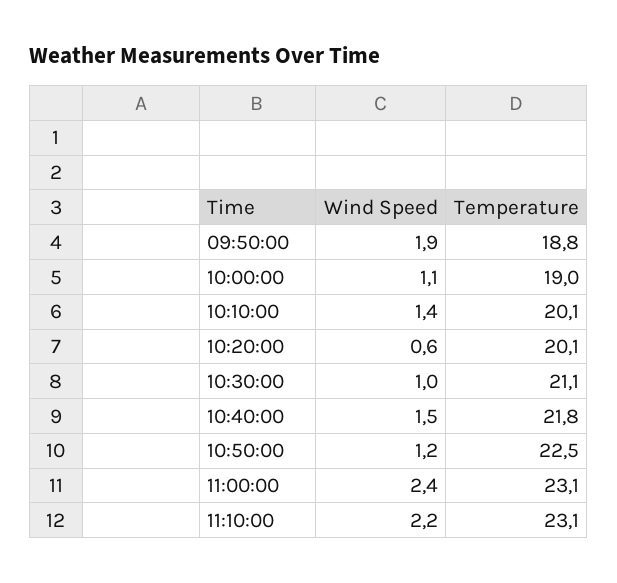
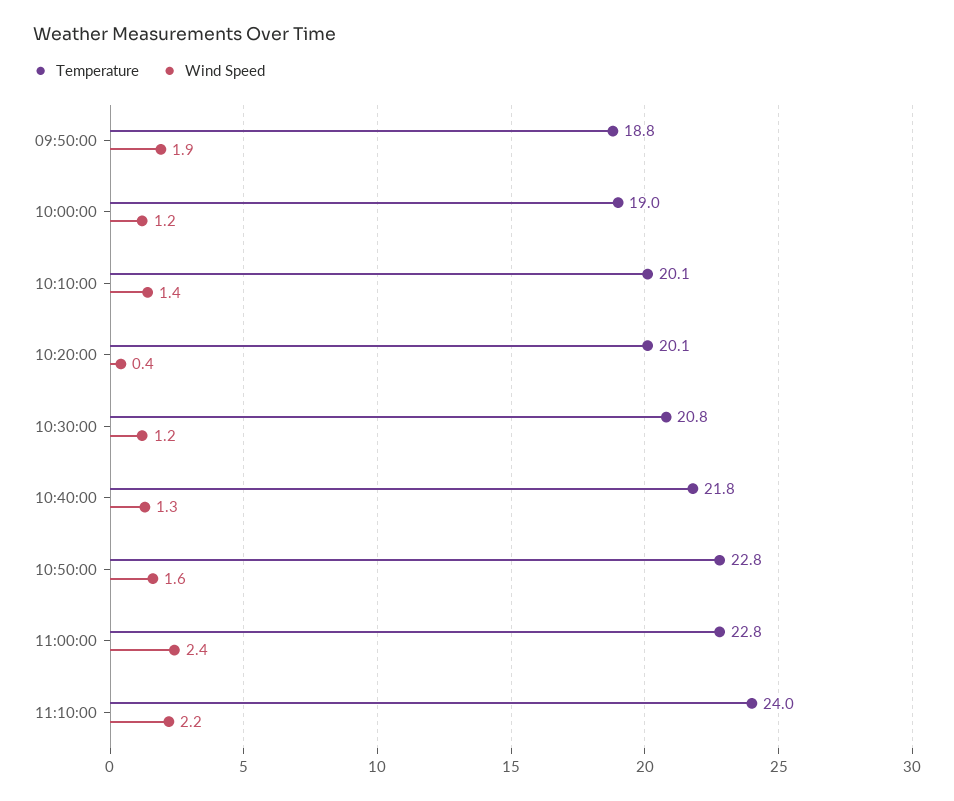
  {
    "Wind Speed": {
      "09:50:00": 1.9,
-     "10:00:00": 1.1,
+     "10:00:00": 1.2,
      "10:10:00": 1.4,
-     "10:20:00": 0.6,
+     "10:20:00": 0.4,
-     "10:30:00": 1,
+     "10:30:00": 1.2,
-     "10:40:00": 1.5,
+     "10:40:00": 1.3,
-     "10:50:00": 1.2,
+     "10:50:00": 1.6,
      "11:00:00": 2.4,
      "11:10:00": 2.2
    },
    "Temperature": {
      "09:50:00": 18.8,
      "10:00:00": 19,
      "10:10:00": 20.1,
      "10:20:00": 20.1,
-     "10:30:00": 21.1,
+     "10:30:00": 20.8,
      "10:40:00": 21.8,
-     "10:50:00": 22.5,
+     "10:50:00": 22.8,
-     "11:00:00": 23.1,
+     "11:00:00": 22.8,
-     "11:10:00": 23.1
+     "11:10:00": 24
    }
  }

